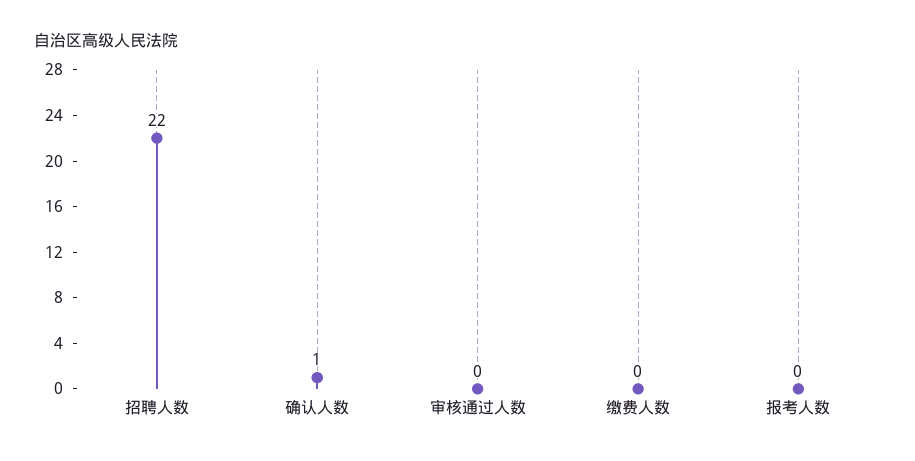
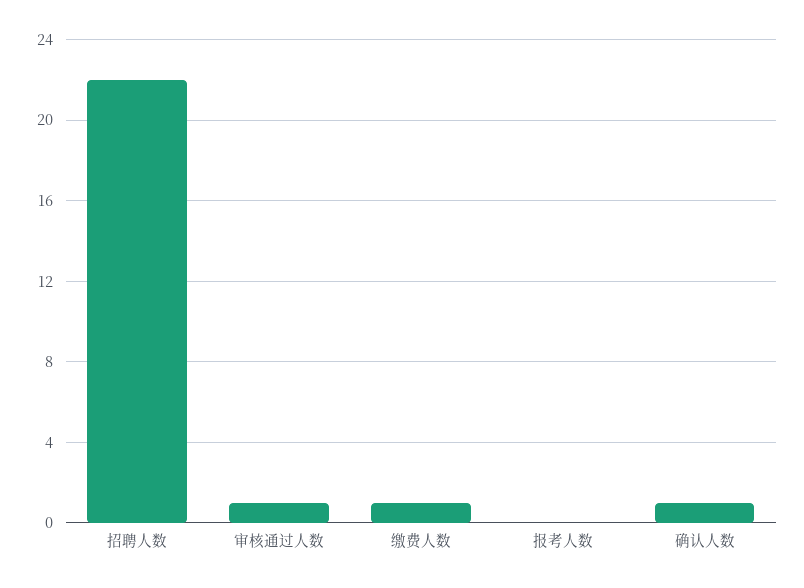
  {
    "招聘人数": 22,
    "确认人数": 1,
-   "审核通过人数": 0,
+   "审核通过人数": 1,
-   "缴费人数": 0,
+   "缴费人数": 1,
    "报考人数": 0
  }

